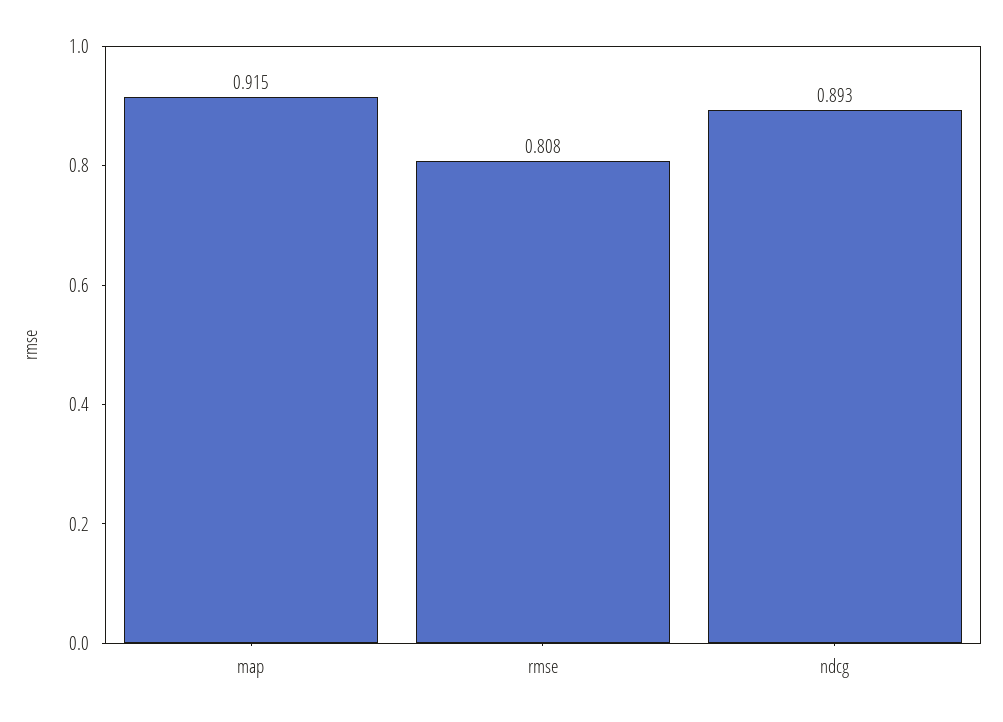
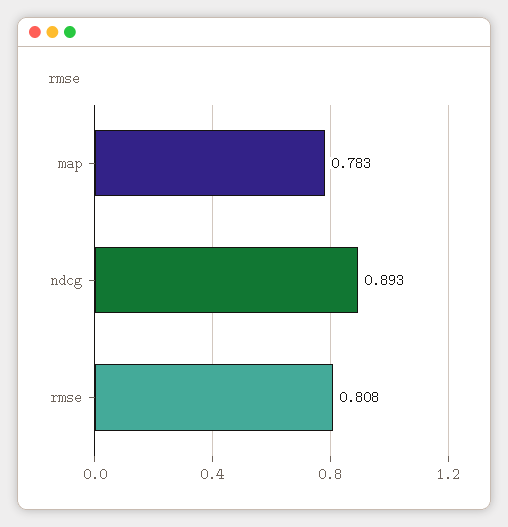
  {
-   "map": 0.915,
+   "map": 0.783,
    "rmse": 0.808,
    "ndcg": 0.893
  }

